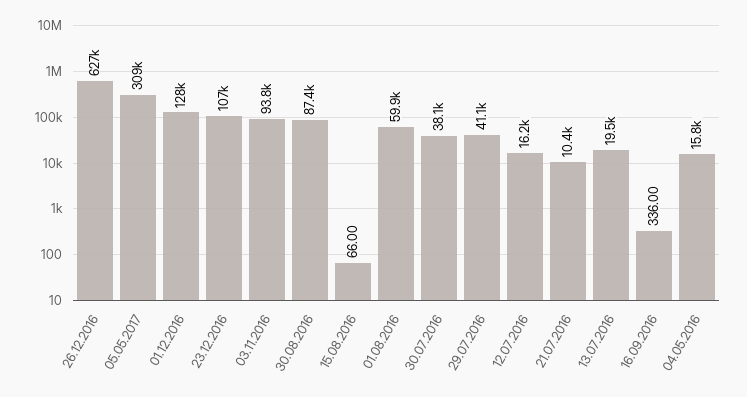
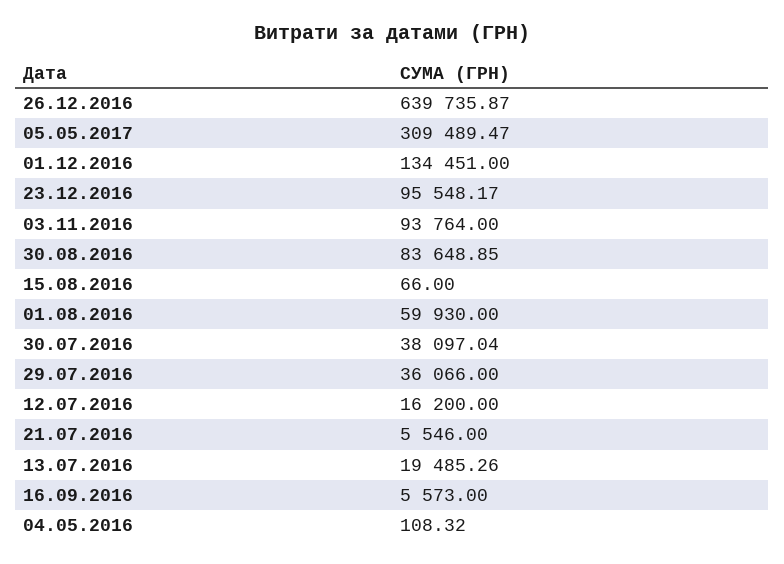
  {
-   "26.12.2016": 627000,
+   "26.12.2016": 639735.87,
    "05.05.2017": 309489.47,
-   "01.12.2016": 128000,
+   "01.12.2016": 134451,
-   "23.12.2016": 107000,
+   "23.12.2016": 95548.17,
    "03.11.2016": 93764,
-   "30.08.2016": 87400,
+   "30.08.2016": 83648.85,
    "15.08.2016": 66,
    "01.08.2016": 59930,
    "30.07.2016": 38097.04,
-   "29.07.2016": 41100,
+   "29.07.2016": 36066,
    "12.07.2016": 16200,
-   "21.07.2016": 10400,
+   "21.07.2016": 5546,
    "13.07.2016": 19485.26,
-   "16.09.2016": 336,
+   "16.09.2016": 5573,
-   "04.05.2016": 15800
+   "04.05.2016": 108.32
  }

